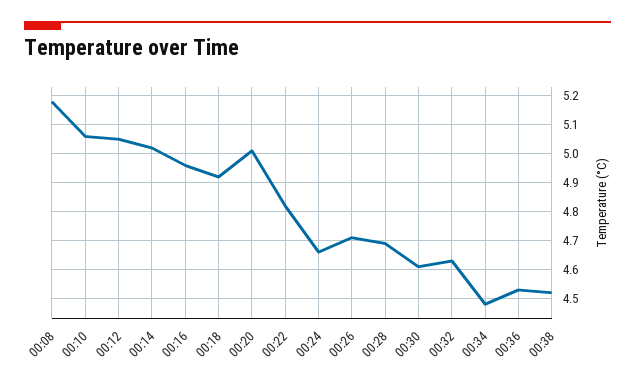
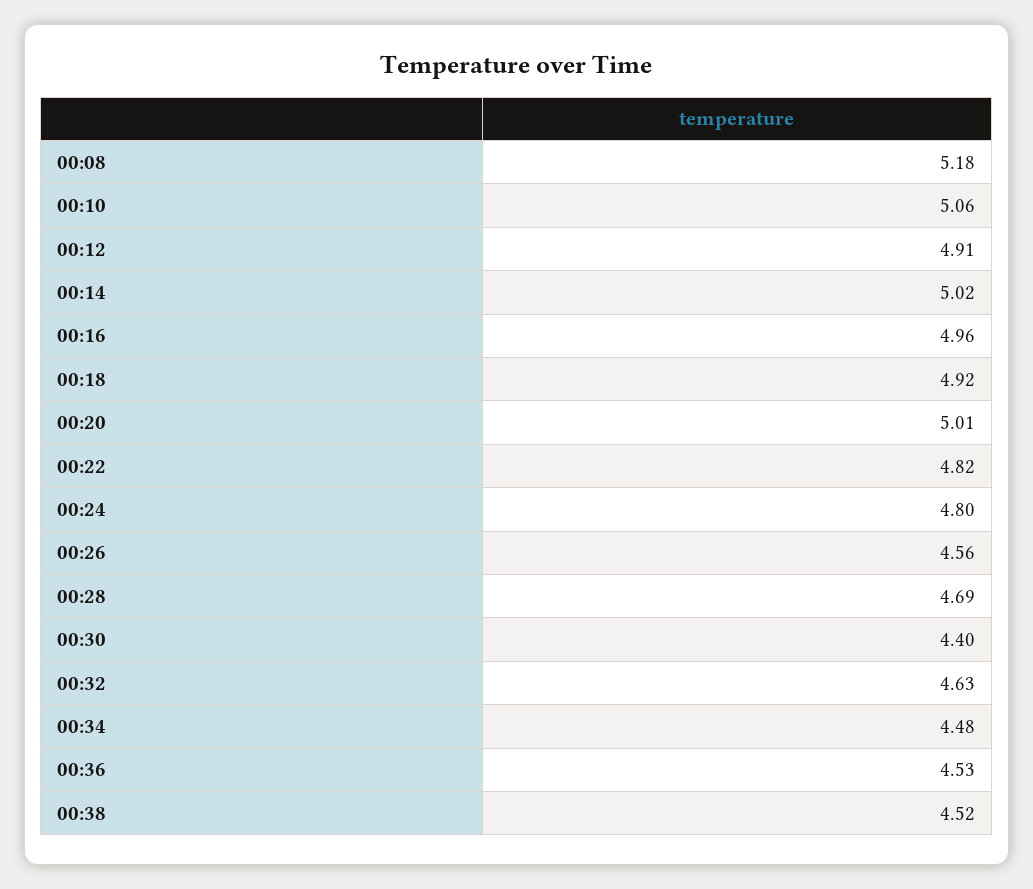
  {
    "00:08": 5.18,
    "00:10": 5.06,
-   "00:12": 5.05,
+   "00:12": 4.91,
    "00:14": 5.02,
    "00:16": 4.96,
    "00:18": 4.92,
    "00:20": 5.01,
    "00:22": 4.82,
-   "00:24": 4.65,
+   "00:24": 4.8,
-   "00:26": 4.7,
+   "00:26": 4.56,
    "00:28": 4.69,
-   "00:30": 4.6,
+   "00:30": 4.4,
    "00:32": 4.63,
    "00:34": 4.48,
    "00:36": 4.53,
    "00:38": 4.52
  }

